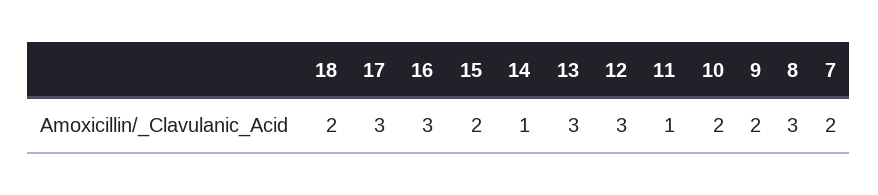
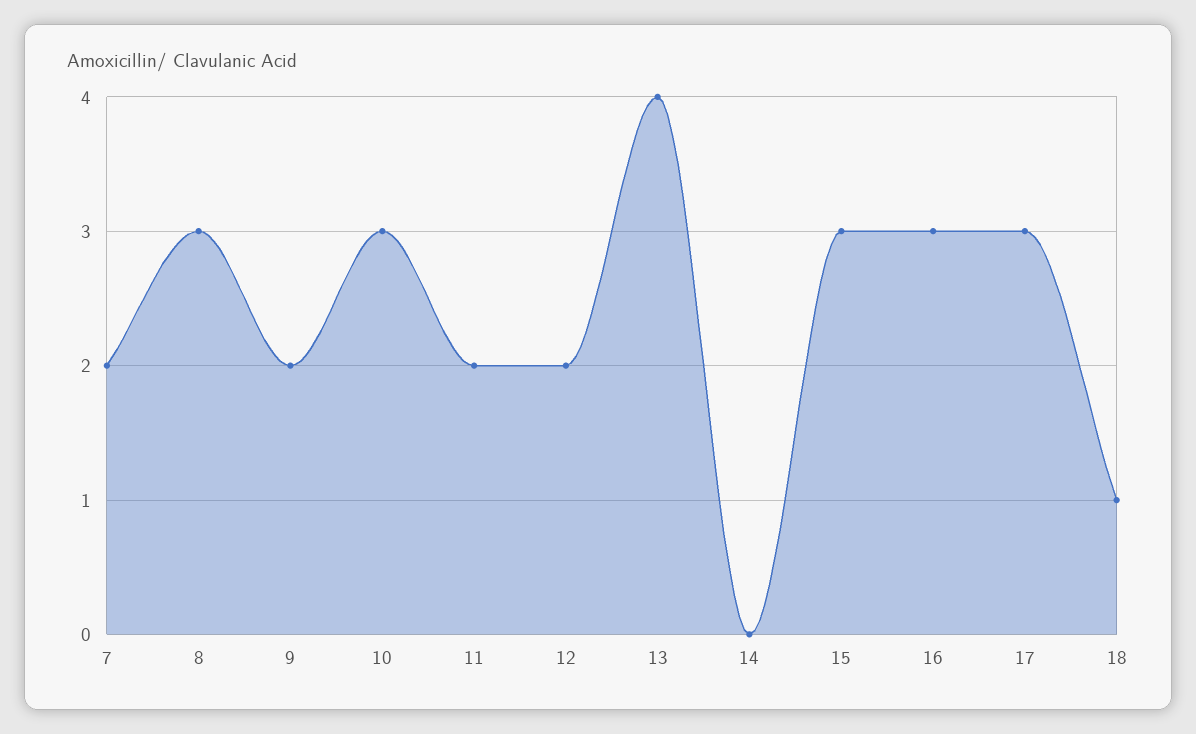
  {
-   "18": 2,
+   "18": 1,
    "17": 3,
    "16": 3,
-   "15": 2,
+   "15": 3,
-   "14": 1,
+   "14": 0,
-   "13": 3,
+   "13": 4,
-   "12": 3,
+   "12": 2,
-   "11": 1,
+   "11": 2,
-   "10": 2,
+   "10": 3,
    "9": 2,
    "8": 3,
    "7": 2
  }

